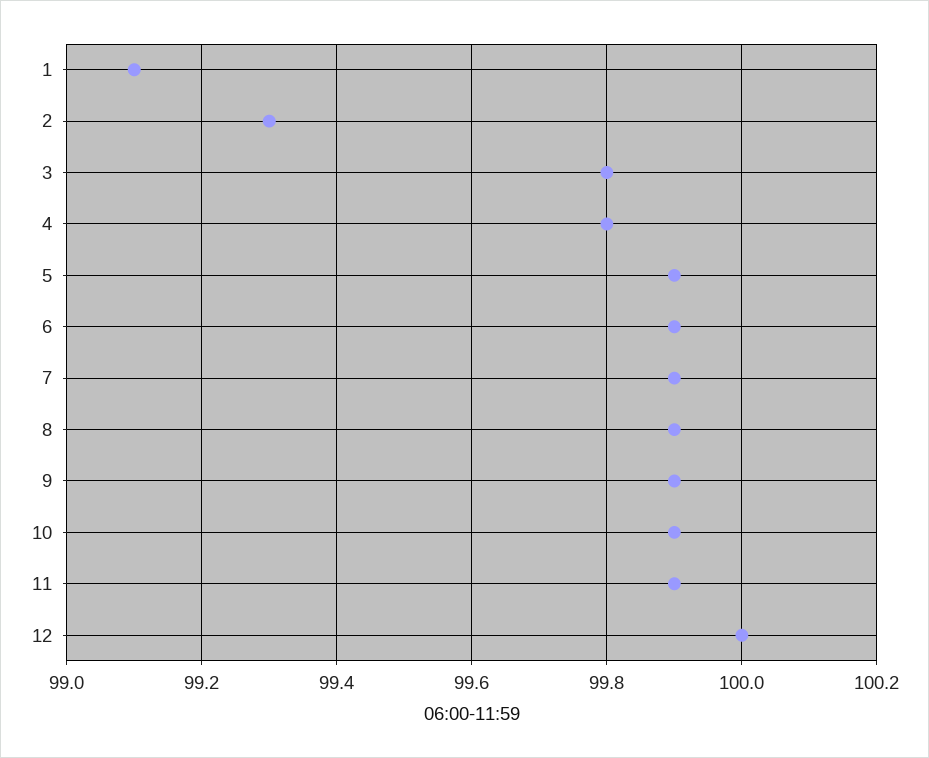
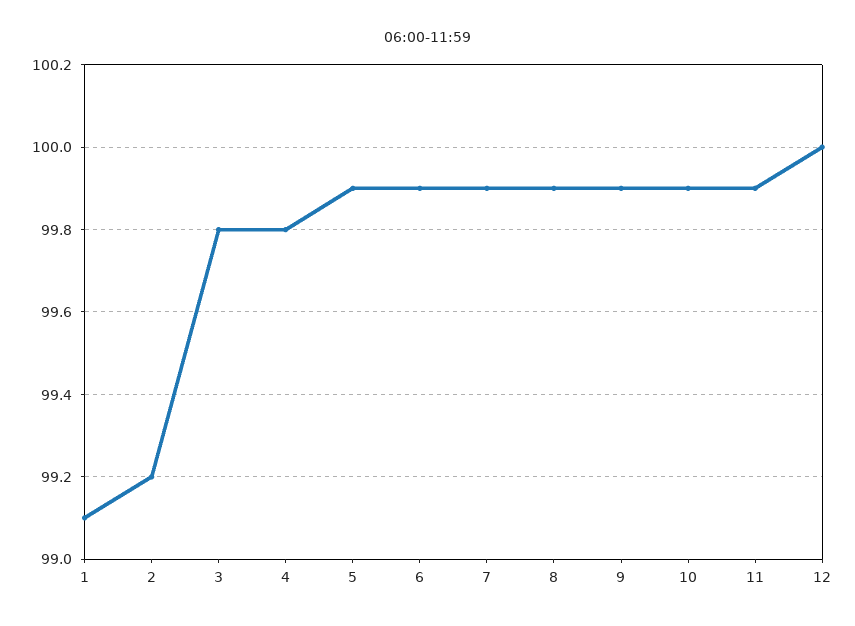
  {
    "1": 99.1,
-   "2": 99.3,
+   "2": 99.2,
    "3": 99.8,
    "4": 99.8,
    "5": 99.9,
    "6": 99.9,
    "7": 99.9,
    "8": 99.9,
    "9": 99.9,
    "10": 99.9,
    "11": 99.9,
    "12": 100
  }

